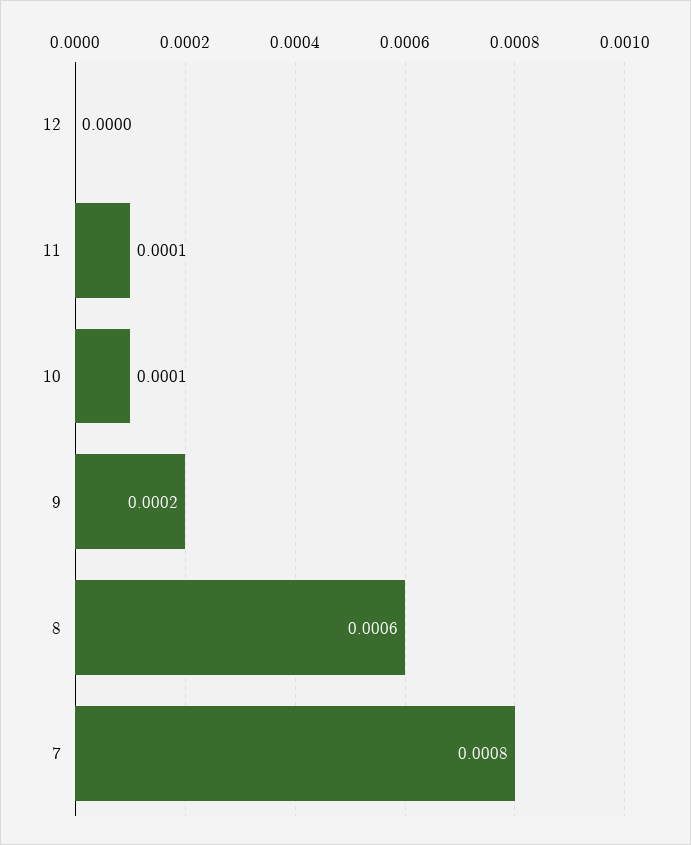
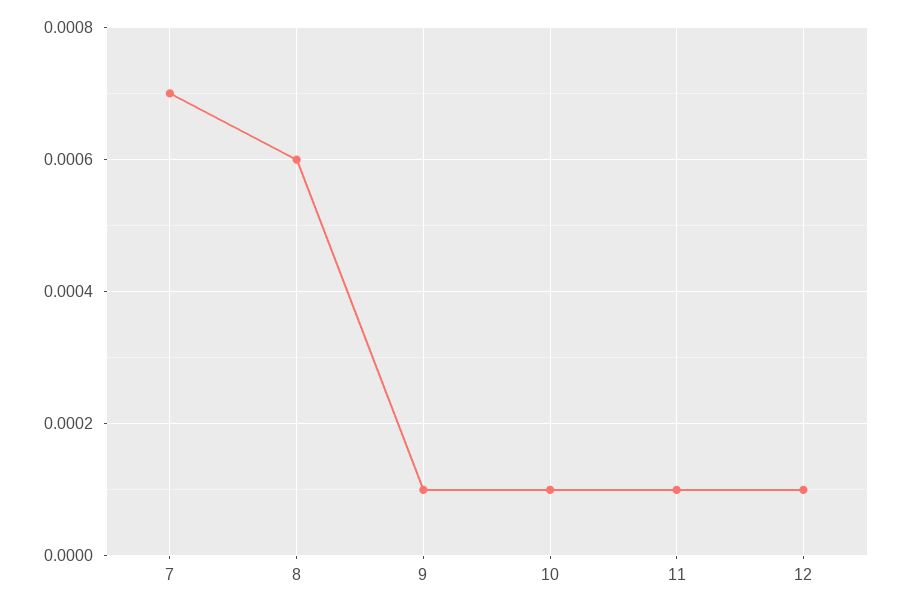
  {
-   "12": 0,
+   "12": 0.0001,
    "11": 0.0001,
    "10": 0.0001,
-   "9": 0.0002,
+   "9": 0.0001,
    "8": 0.0006,
-   "7": 0.0008
+   "7": 0.0007
  }

